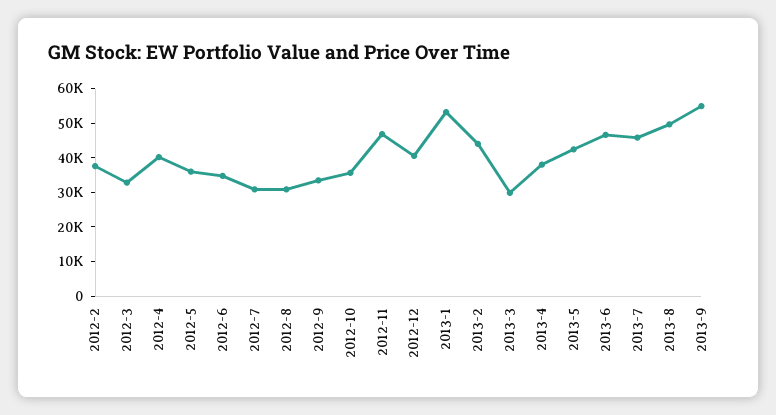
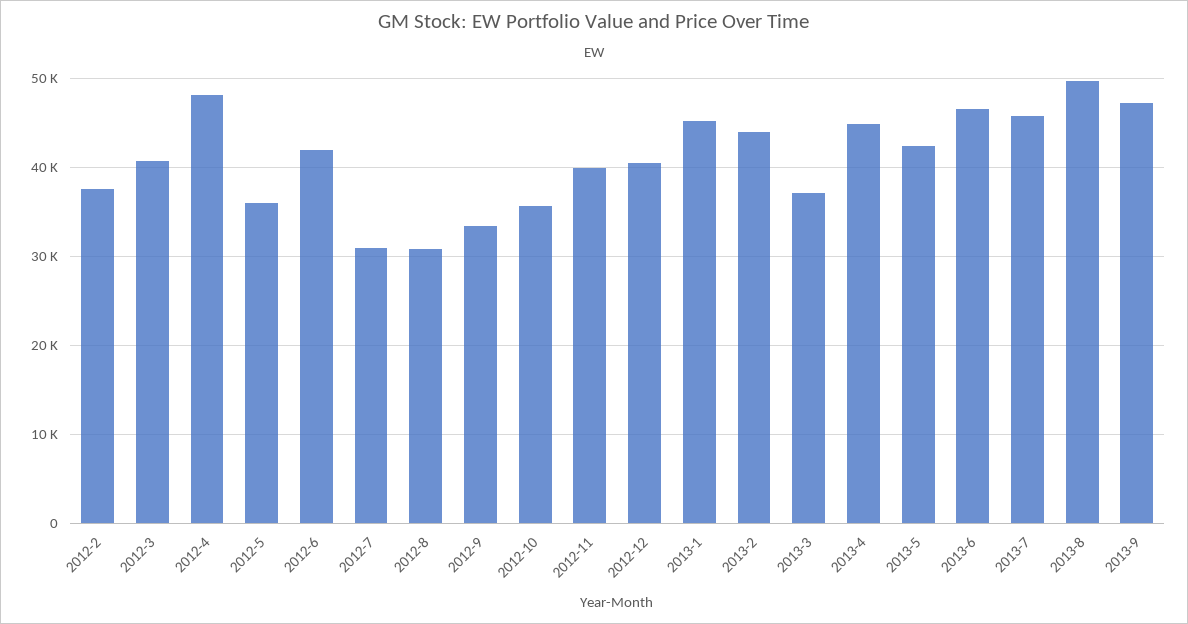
  {
    "2012-2": 38000,
-   "2012-3": 32500,
+   "2012-3": 41000,
-   "2012-4": 40000,
+   "2012-4": 48000,
    "2012-5": 36000,
-   "2012-6": 35000,
+   "2012-6": 42000,
    "2012-7": 31000,
    "2012-8": 31000,
    "2012-9": 33000,
    "2012-10": 36000,
-   "2012-11": 47500,
+   "2012-11": 40000,
    "2012-12": 41000,
-   "2013-1": 52500,
+   "2013-1": 45000,
    "2013-2": 44000,
-   "2013-3": 30000,
+   "2013-3": 37000,
-   "2013-4": 37500,
+   "2013-4": 45000,
    "2013-5": 42000,
    "2013-6": 47000,
    "2013-7": 46000,
    "2013-8": 50000,
-   "2013-9": 55000
+   "2013-9": 47000
  }

